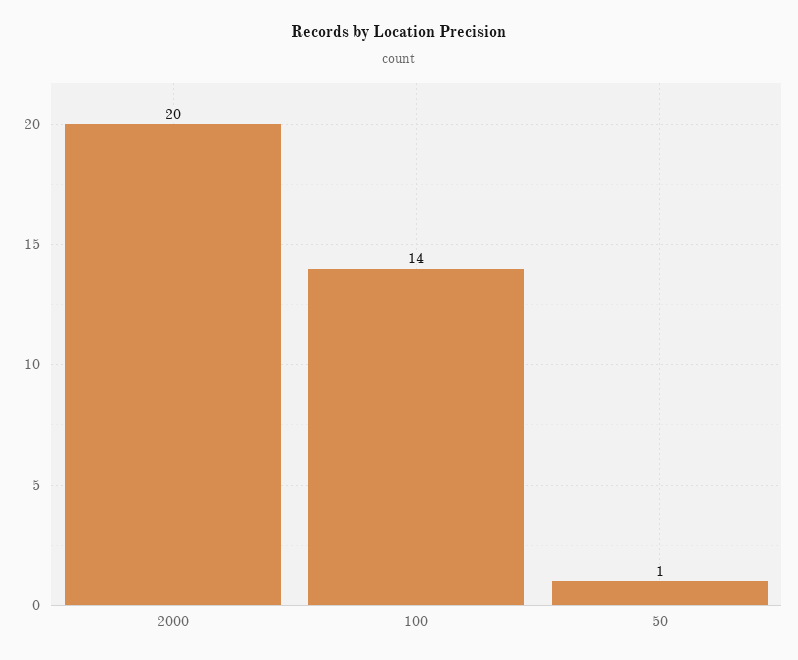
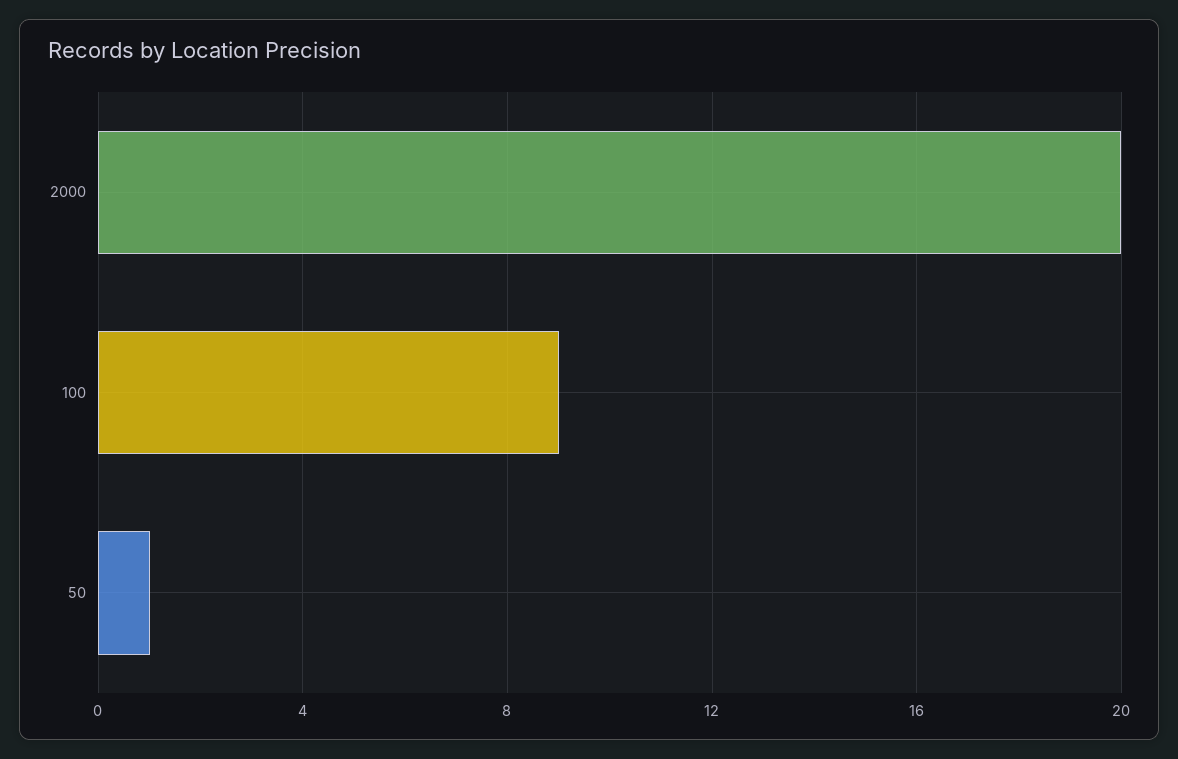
  {
    "2000": 20,
-   "100": 14,
+   "100": 9,
    "50": 1
  }

